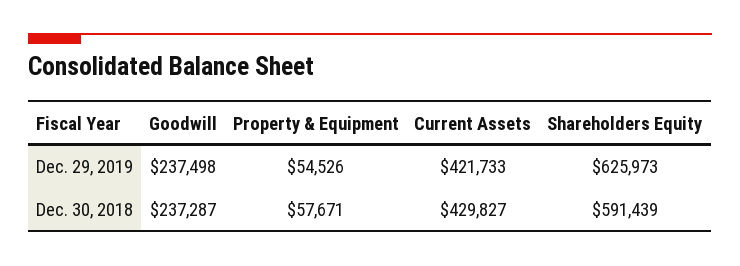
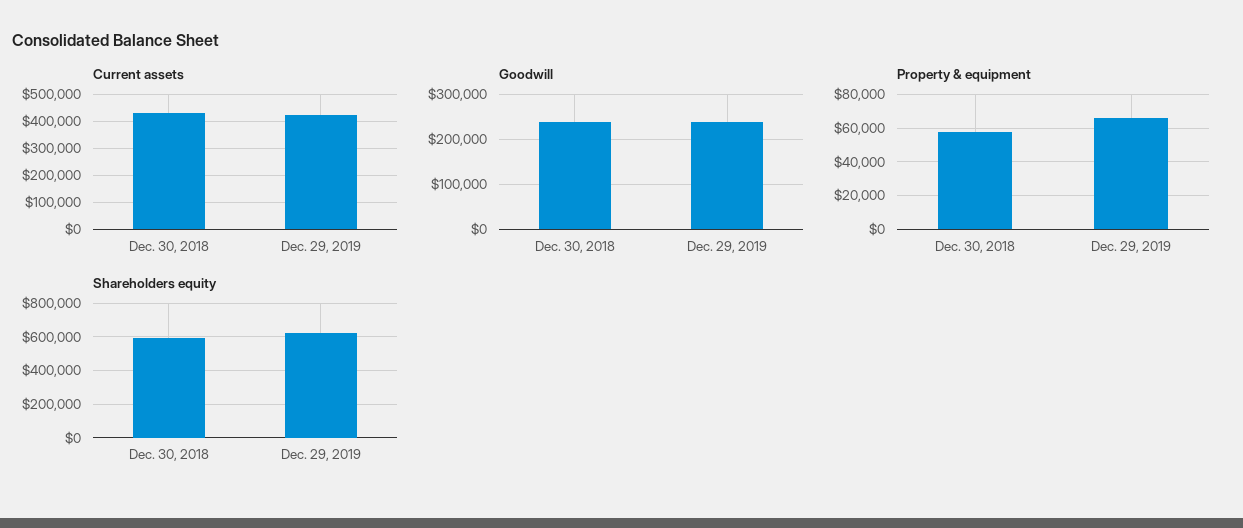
  {
    "Goodwill": {
      "Dec. 29, 2019": 237498,
      "Dec. 30, 2018": 237287
    },
    "Property & Equipment": {
-     "Dec. 29, 2019": 54526,
+     "Dec. 29, 2019": 65000,
      "Dec. 30, 2018": 57671
    },
    "Current Assets": {
      "Dec. 29, 2019": 421733,
      "Dec. 30, 2018": 429827
    },
    "Shareholders Equity": {
      "Dec. 29, 2019": 625973,
      "Dec. 30, 2018": 591439
    }
  }

